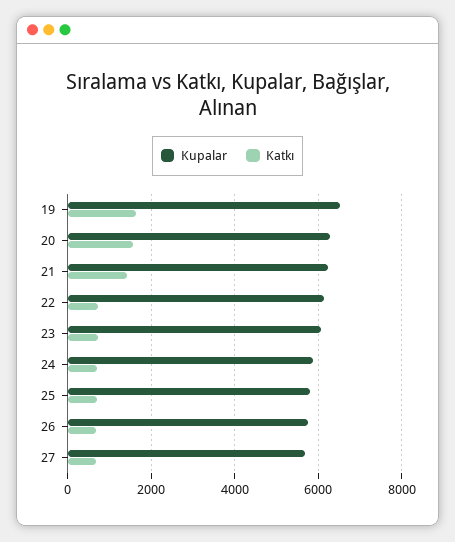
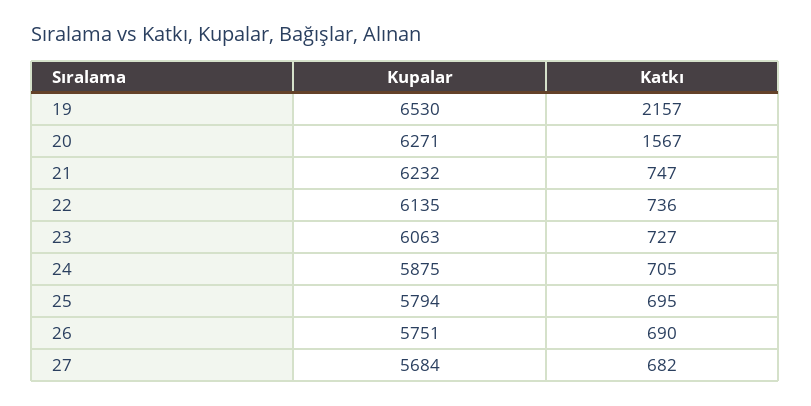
  {
    "Kupalar": {
      "19": 6530,
      "20": 6271,
      "21": 6232,
      "22": 6135,
      "23": 6063,
      "24": 5875,
      "25": 5794,
      "26": 5751,
      "27": 5684
    },
    "Katkı": {
-     "19": 1600,
+     "19": 2157,
      "20": 1567,
-     "21": 1400,
+     "21": 747,
      "22": 736,
      "23": 727,
      "24": 705,
      "25": 695,
      "26": 690,
      "27": 682
    }
  }

